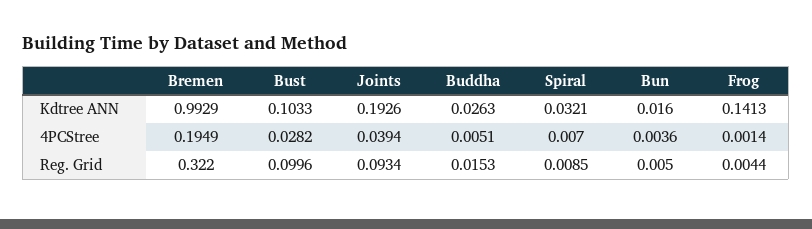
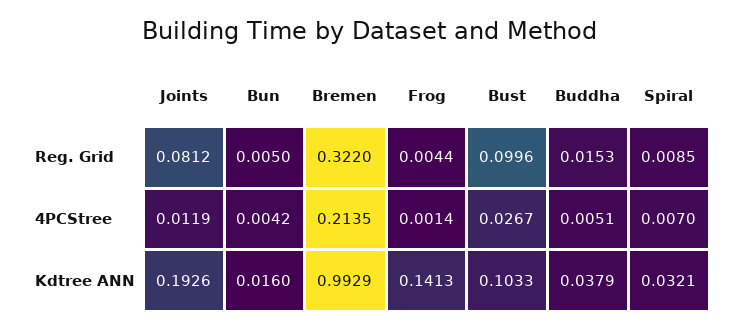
  {
    "Bremen": {
      "Kdtree ANN": 0.9929,
-     "4PCStree": 0.1949,
+     "4PCStree": 0.2135,
      "Reg. Grid": 0.322
    },
    "Bust": {
      "Kdtree ANN": 0.1033,
-     "4PCStree": 0.0282,
+     "4PCStree": 0.0267,
      "Reg. Grid": 0.0996
    },
    "Joints": {
      "Kdtree ANN": 0.1926,
-     "4PCStree": 0.0394,
+     "4PCStree": 0.0119,
-     "Reg. Grid": 0.0934
+     "Reg. Grid": 0.0812
    },
    "Buddha": {
-     "Kdtree ANN": 0.0263,
+     "Kdtree ANN": 0.0379,
      "4PCStree": 0.0051,
      "Reg. Grid": 0.0153
    },
    "Spiral": {
      "Kdtree ANN": 0.0321,
      "4PCStree": 0.007,
      "Reg. Grid": 0.0085
    },
    "Bun": {
      "Kdtree ANN": 0.016,
-     "4PCStree": 0.0036,
+     "4PCStree": 0.0042,
      "Reg. Grid": 0.005
    },
    "Frog": {
      "Kdtree ANN": 0.1413,
      "4PCStree": 0.0014,
      "Reg. Grid": 0.0044
    }
  }

